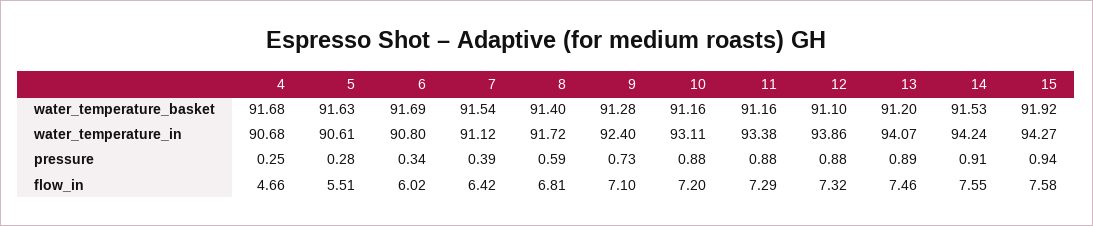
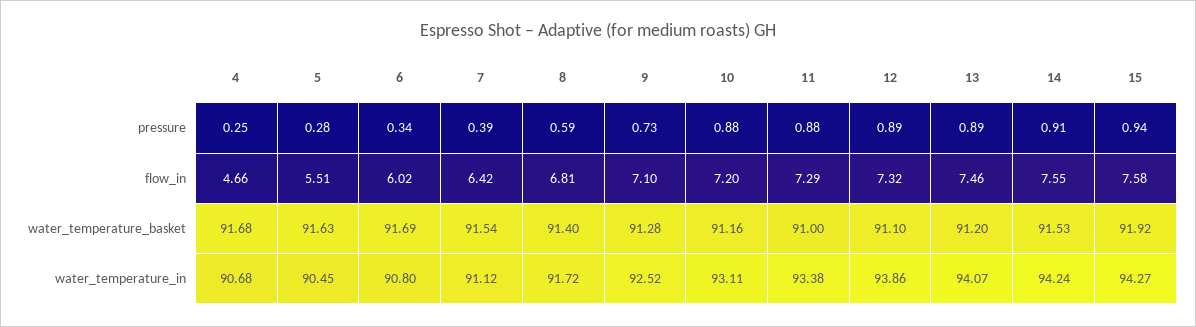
  {
    "4": {
      "water_temperature_basket": 91.68,
      "water_temperature_in": 90.68,
      "pressure": 0.25,
      "flow_in": 4.66
    },
    "5": {
      "water_temperature_basket": 91.63,
-     "water_temperature_in": 90.61,
+     "water_temperature_in": 90.45,
      "pressure": 0.28,
      "flow_in": 5.51
    },
    "6": {
      "water_temperature_basket": 91.69,
      "water_temperature_in": 90.8,
      "pressure": 0.34,
      "flow_in": 6.02
    },
    "7": {
      "water_temperature_basket": 91.54,
      "water_temperature_in": 91.12,
      "pressure": 0.39,
      "flow_in": 6.42
    },
    "8": {
      "water_temperature_basket": 91.4,
      "water_temperature_in": 91.72,
      "pressure": 0.59,
      "flow_in": 6.81
    },
    "9": {
      "water_temperature_basket": 91.28,
-     "water_temperature_in": 92.4,
+     "water_temperature_in": 92.52,
      "pressure": 0.73,
      "flow_in": 7.1
    },
    "10": {
      "water_temperature_basket": 91.16,
      "water_temperature_in": 93.11,
      "pressure": 0.88,
      "flow_in": 7.2
    },
    "11": {
-     "water_temperature_basket": 91.16,
+     "water_temperature_basket": 91,
      "water_temperature_in": 93.38,
      "pressure": 0.88,
      "flow_in": 7.29
    },
    "12": {
      "water_temperature_basket": 91.1,
      "water_temperature_in": 93.86,
-     "pressure": 0.88,
+     "pressure": 0.89,
      "flow_in": 7.32
    },
    "13": {
      "water_temperature_basket": 91.2,
      "water_temperature_in": 94.07,
      "pressure": 0.89,
      "flow_in": 7.46
    },
    "14": {
      "water_temperature_basket": 91.53,
      "water_temperature_in": 94.24,
      "pressure": 0.91,
      "flow_in": 7.55
    },
    "15": {
      "water_temperature_basket": 91.92,
      "water_temperature_in": 94.27,
      "pressure": 0.94,
      "flow_in": 7.58
    }
  }

